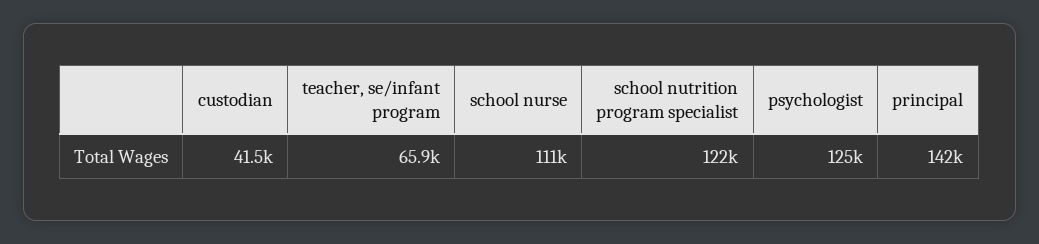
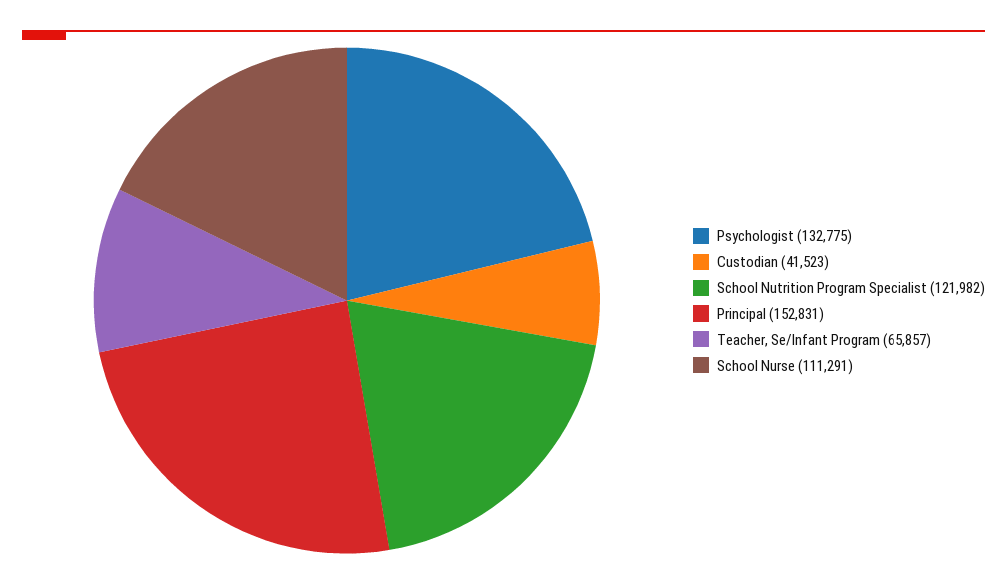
  {
    "custodian": 41523,
    "teacher, se/infant program": 65857,
    "school nurse": 111291,
    "school nutrition program specialist": 121982,
-   "psychologist": 125000,
+   "psychologist": 132775,
-   "principal": 142000
+   "principal": 152831
  }

